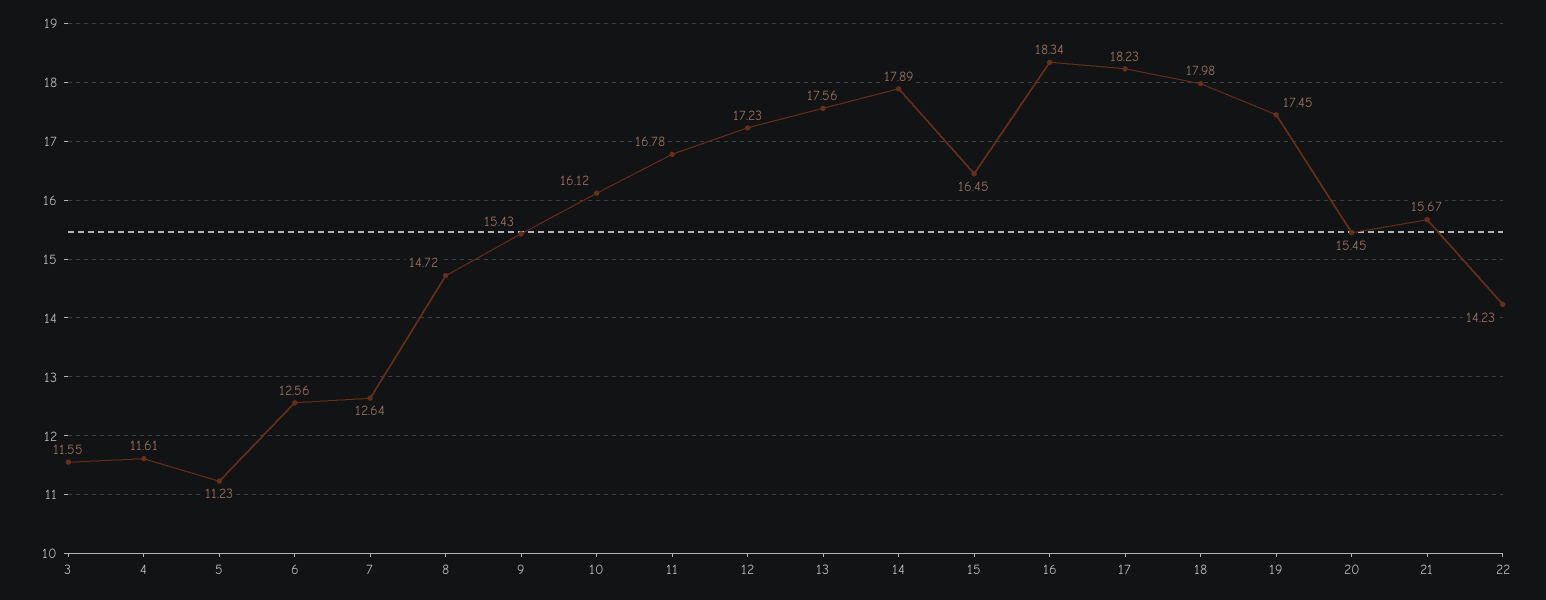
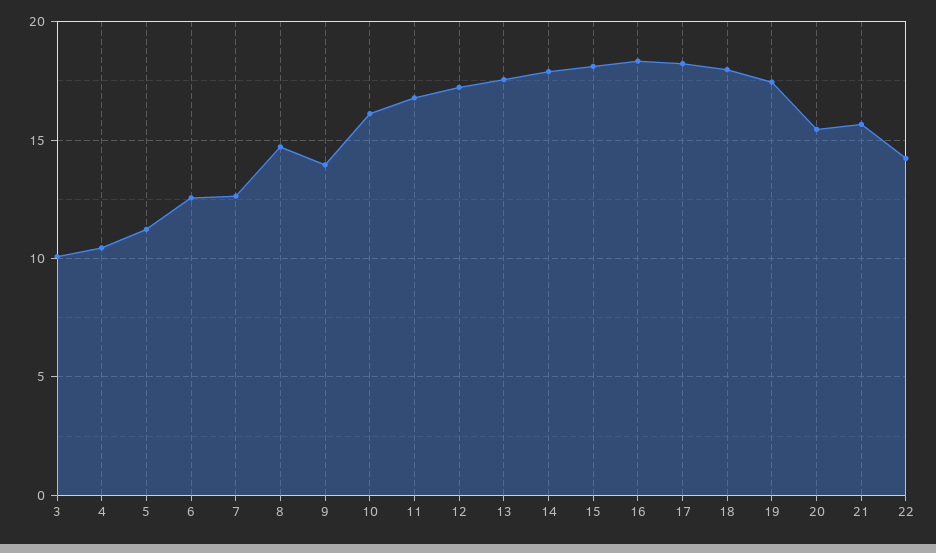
  {
-   "3": 11.55,
+   "3": 10,
-   "4": 11.61,
+   "4": 10.5,
    "5": 11.23,
    "6": 12.56,
    "7": 12.64,
    "8": 14.72,
-   "9": 15.43,
+   "9": 14,
    "10": 16.12,
    "11": 16.78,
    "12": 17.23,
    "13": 17.56,
    "14": 17.89,
-   "15": 16.45,
+   "15": 18,
    "16": 18.34,
    "17": 18.23,
    "18": 17.98,
    "19": 17.45,
    "20": 15.45,
    "21": 15.67,
    "22": 14.23
  }

